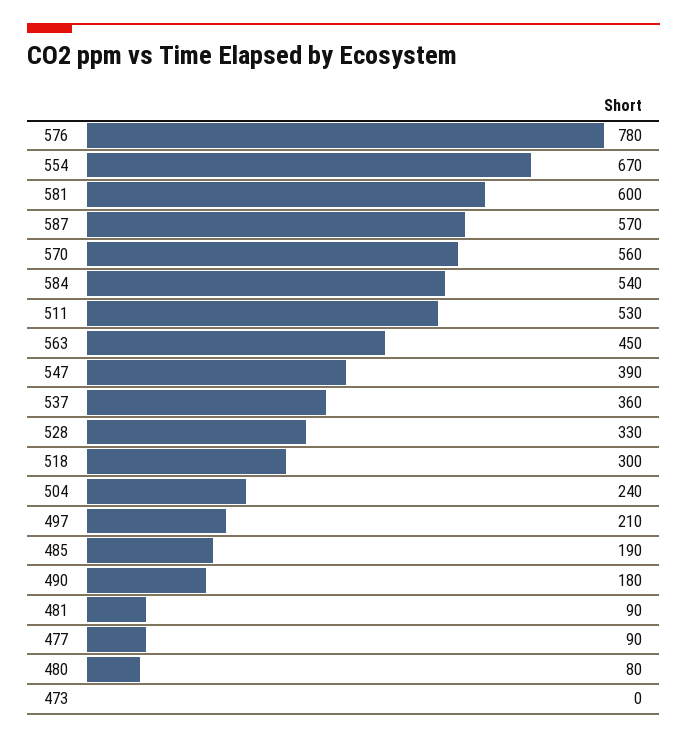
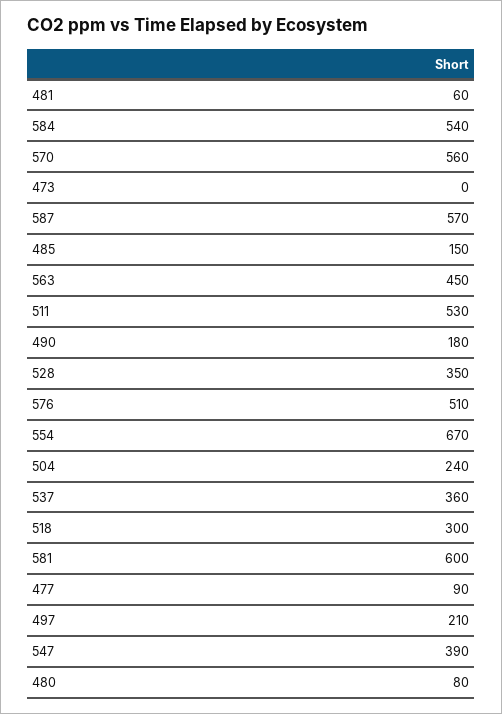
  {
-   "576": 780,
+   "576": 510,
    "554": 670,
    "581": 600,
    "587": 570,
    "570": 560,
    "584": 540,
    "511": 530,
    "563": 450,
    "547": 390,
    "537": 360,
-   "528": 330,
+   "528": 350,
    "518": 300,
    "504": 240,
    "497": 210,
-   "485": 190,
+   "485": 150,
    "490": 180,
-   "481": 90,
+   "481": 60,
    "477": 90,
    "480": 80,
    "473": 0
  }

